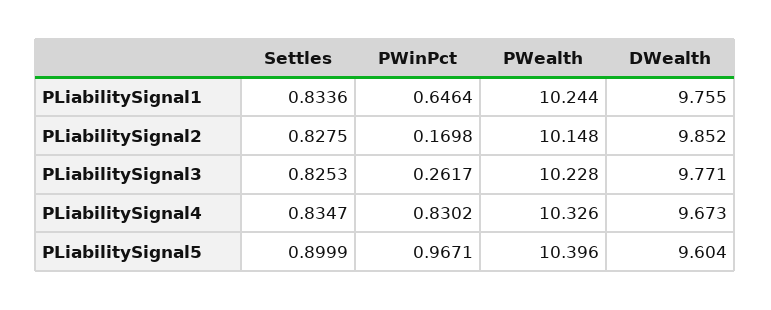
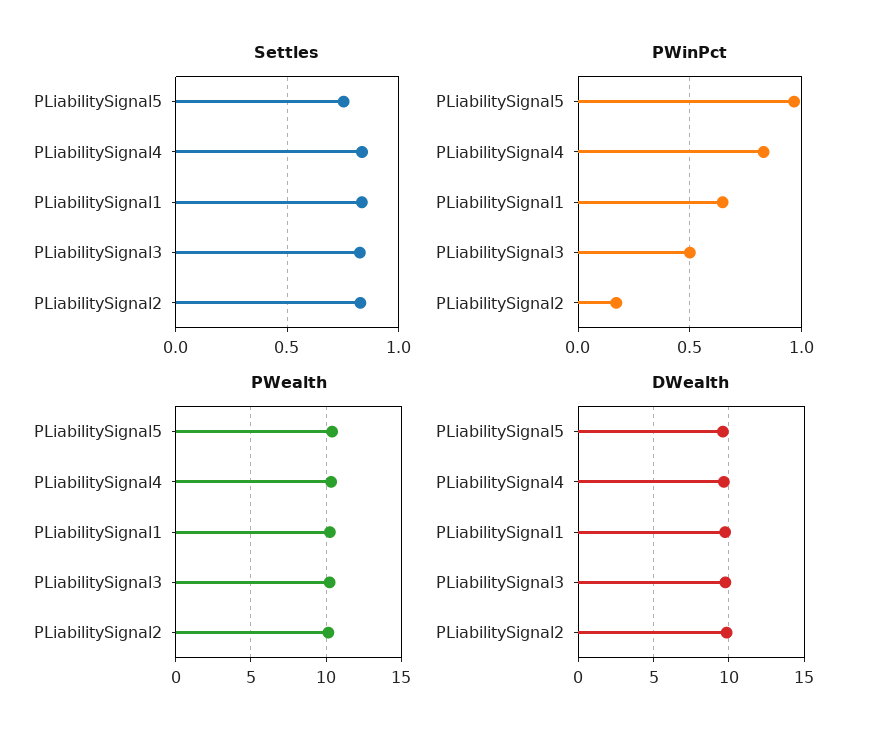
  {
    "Settles": {
      "PLiabilitySignal1": 0.8336,
      "PLiabilitySignal2": 0.8275,
      "PLiabilitySignal3": 0.8253,
      "PLiabilitySignal4": 0.8347,
-     "PLiabilitySignal5": 0.8999
+     "PLiabilitySignal5": 0.75
    },
    "PWinPct": {
      "PLiabilitySignal1": 0.6464,
      "PLiabilitySignal2": 0.1698,
-     "PLiabilitySignal3": 0.2617,
+     "PLiabilitySignal3": 0.5,
      "PLiabilitySignal4": 0.8302,
      "PLiabilitySignal5": 0.9671
    },
    "PWealth": {
      "PLiabilitySignal1": 10.244,
      "PLiabilitySignal2": 10.148,
      "PLiabilitySignal3": 10.228,
      "PLiabilitySignal4": 10.326,
      "PLiabilitySignal5": 10.396
    },
    "DWealth": {
      "PLiabilitySignal1": 9.755,
      "PLiabilitySignal2": 9.852,
      "PLiabilitySignal3": 9.771,
      "PLiabilitySignal4": 9.673,
      "PLiabilitySignal5": 9.604
    }
  }

